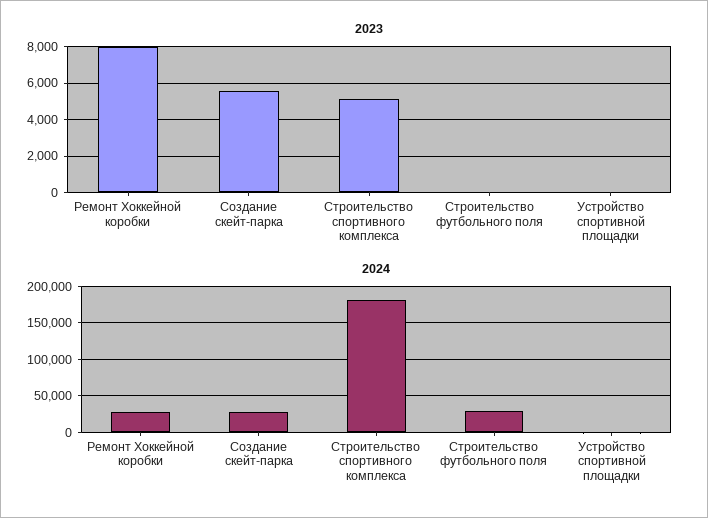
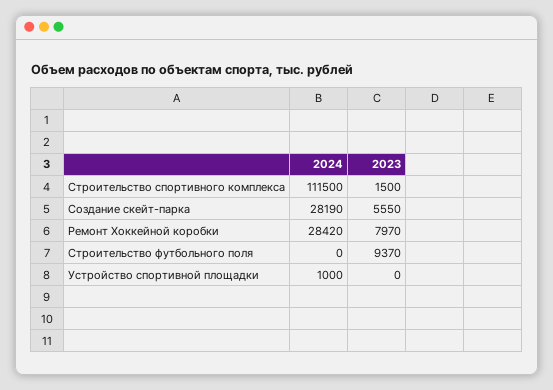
  {
    "2023": {
      "Ремонт Хоккейной коробки": 7970,
      "Создание скейт-парка": 5550,
-     "Строительство спортивного комплекса": 5000,
+     "Строительство спортивного комплекса": 1500,
-     "Строительство футбольного поля": 0,
+     "Строительство футбольного поля": 9370,
      "Устройство спортивной площадки": 0
    },
    "2024": {
      "Ремонт Хоккейной коробки": 28420,
      "Создание скейт-парка": 28190,
-     "Строительство спортивного комплекса": 180000,
+     "Строительство спортивного комплекса": 111500,
-     "Строительство футбольного поля": 30000,
+     "Строительство футбольного поля": 0,
      "Устройство спортивной площадки": 1000
    }
  }

